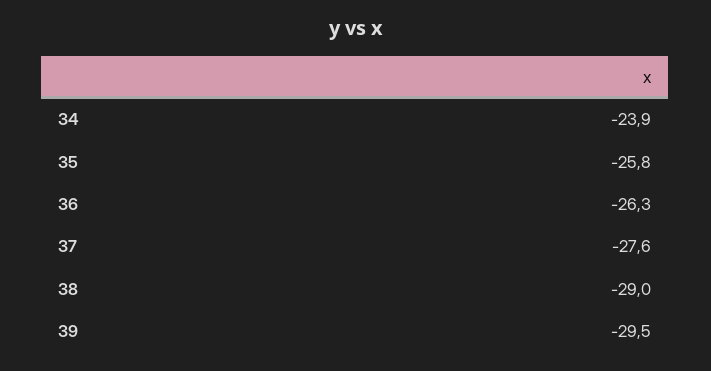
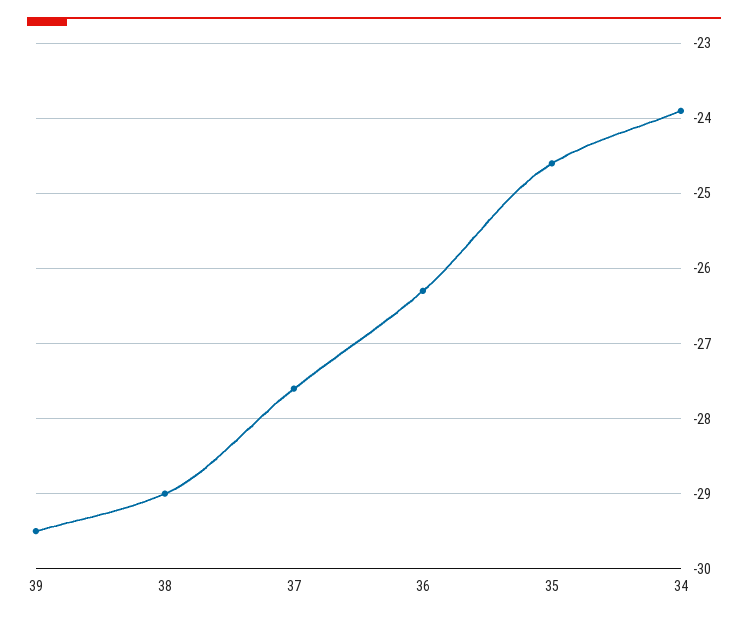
  {
    "34": -23.9,
-   "35": -25.8,
+   "35": -24.6,
    "36": -26.3,
    "37": -27.6,
    "38": -29,
    "39": -29.5
  }

